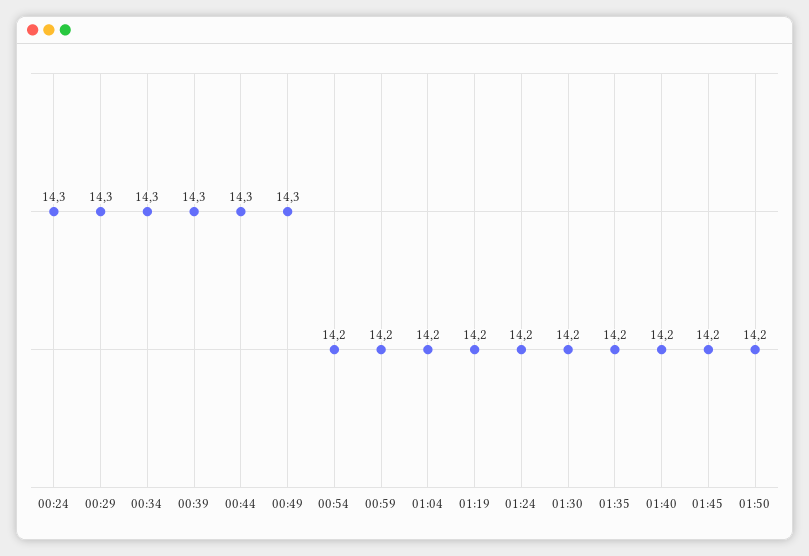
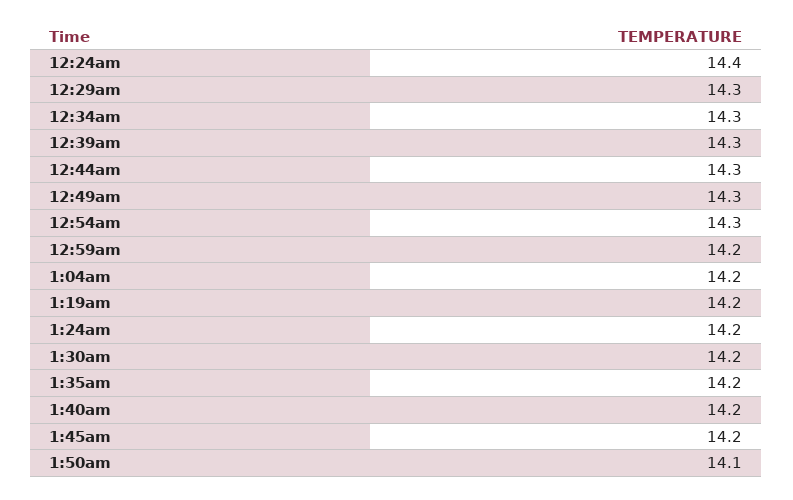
  {
-   "00:24": 14.3,
+   "00:24": 14.4,
    "00:29": 14.3,
    "00:34": 14.3,
    "00:39": 14.3,
    "00:44": 14.3,
    "00:49": 14.3,
-   "00:54": 14.2,
+   "00:54": 14.3,
    "00:59": 14.2,
    "01:04": 14.2,
    "01:19": 14.2,
    "01:24": 14.2,
    "01:30": 14.2,
    "01:35": 14.2,
    "01:40": 14.2,
    "01:45": 14.2,
-   "01:50": 14.2
+   "01:50": 14.1
  }

